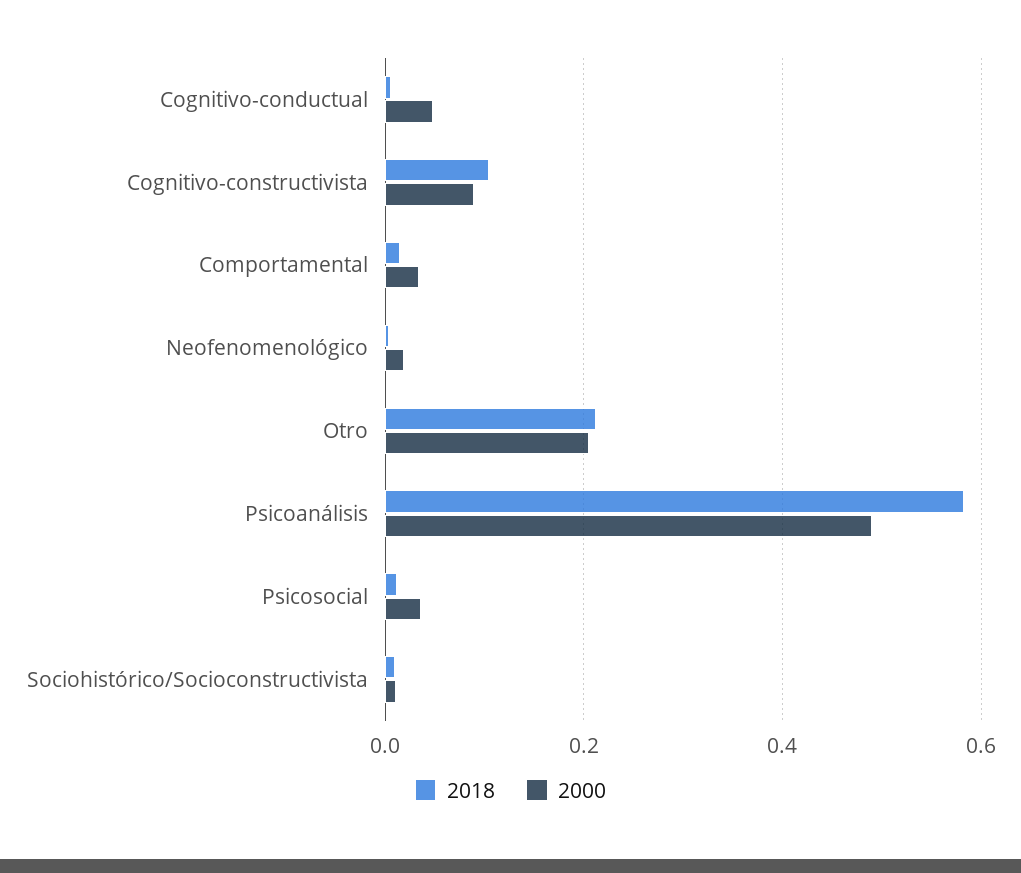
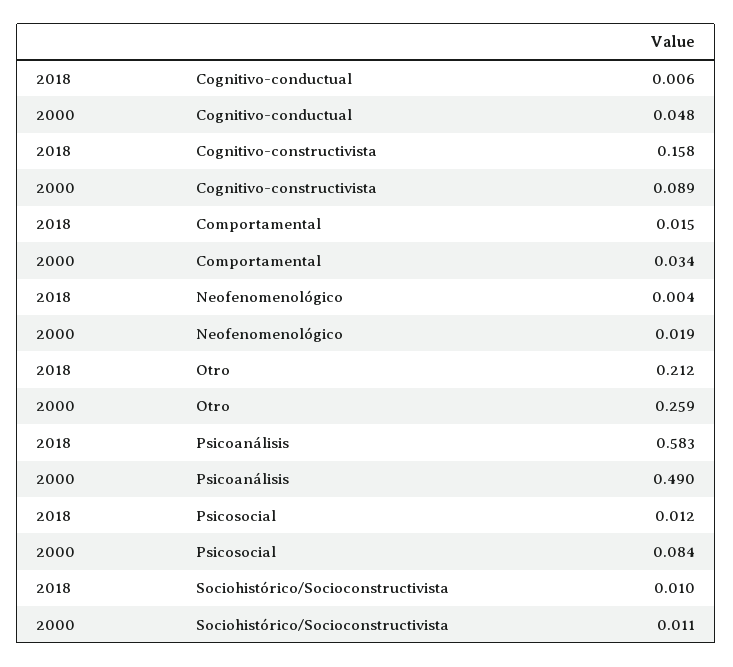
  {
    "2018": {
      "Cognitivo-conductual": 0.006,
-     "Cognitivo-constructivista": 0.1,
+     "Cognitivo-constructivista": 0.158,
      "Comportamental": 0.015,
      "Neofenomenológico": 0.004,
      "Otro": 0.212,
      "Psicoanálisis": 0.583,
      "Psicosocial": 0.012,
      "Sociohistórico/Socioconstructivista": 0.01
    },
    "2000": {
      "Cognitivo-conductual": 0.048,
      "Cognitivo-constructivista": 0.089,
      "Comportamental": 0.034,
      "Neofenomenológico": 0.019,
-     "Otro": 0.2,
+     "Otro": 0.259,
      "Psicoanálisis": 0.49,
-     "Psicosocial": 0.04,
+     "Psicosocial": 0.084,
      "Sociohistórico/Socioconstructivista": 0.011
    }
  }

